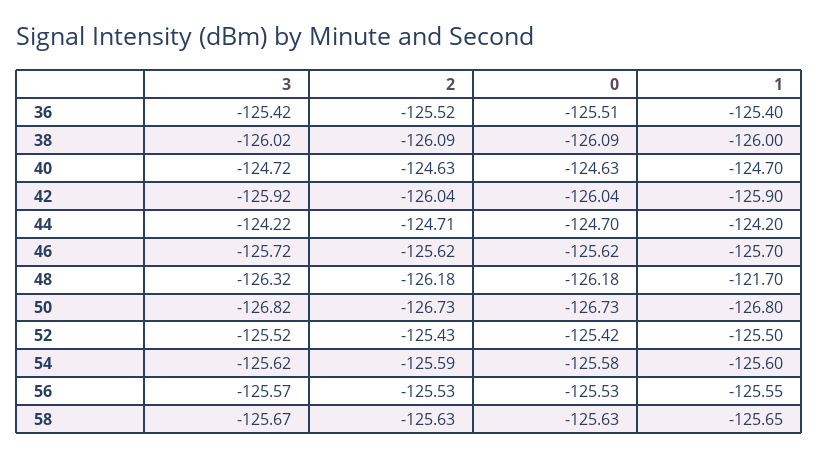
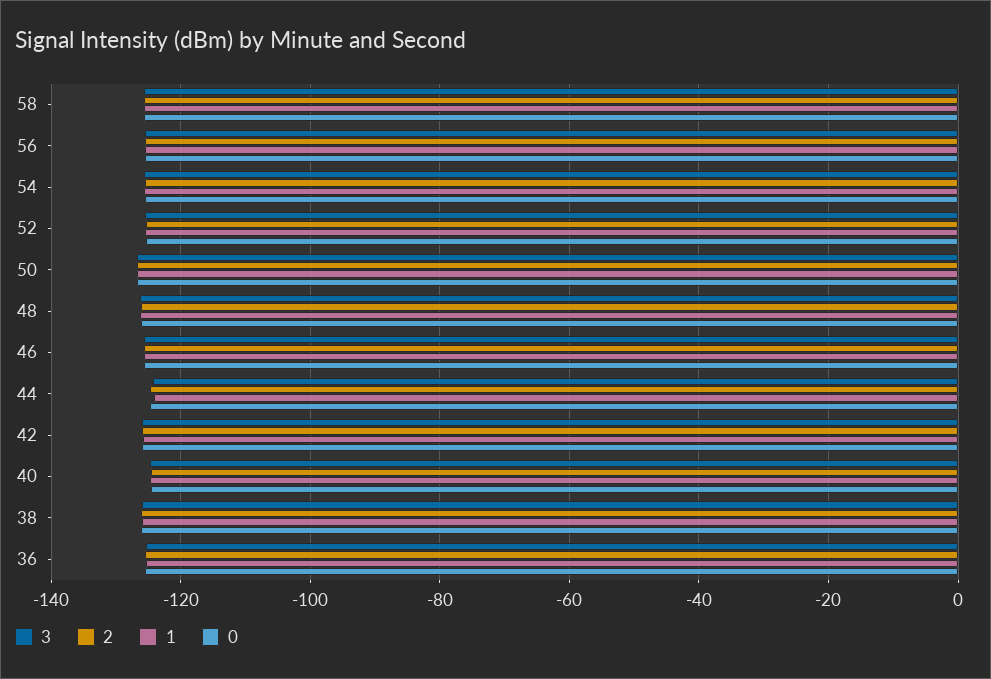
  {
    "3": {
      "36": -125.42,
      "38": -126.02,
      "40": -124.72,
      "42": -125.92,
      "44": -124.22,
      "46": -125.72,
      "48": -126.32,
      "50": -126.82,
      "52": -125.52,
      "54": -125.62,
      "56": -125.57,
      "58": -125.67
    },
    "2": {
      "36": -125.52,
      "38": -126.09,
      "40": -124.63,
      "42": -126.04,
      "44": -124.71,
      "46": -125.62,
      "48": -126.18,
      "50": -126.73,
      "52": -125.43,
      "54": -125.59,
      "56": -125.53,
      "58": -125.63
    },
    "0": {
      "36": -125.51,
      "38": -126.09,
      "40": -124.63,
      "42": -126.04,
      "44": -124.7,
      "46": -125.62,
      "48": -126.18,
      "50": -126.73,
      "52": -125.42,
      "54": -125.58,
      "56": -125.53,
      "58": -125.63
    },
    "1": {
      "36": -125.4,
      "38": -126,
      "40": -124.7,
      "42": -125.9,
      "44": -124.2,
      "46": -125.7,
-     "48": -121.7,
+     "48": -126,
      "50": -126.8,
      "52": -125.5,
      "54": -125.6,
      "56": -125.55,
      "58": -125.65
    }
  }

